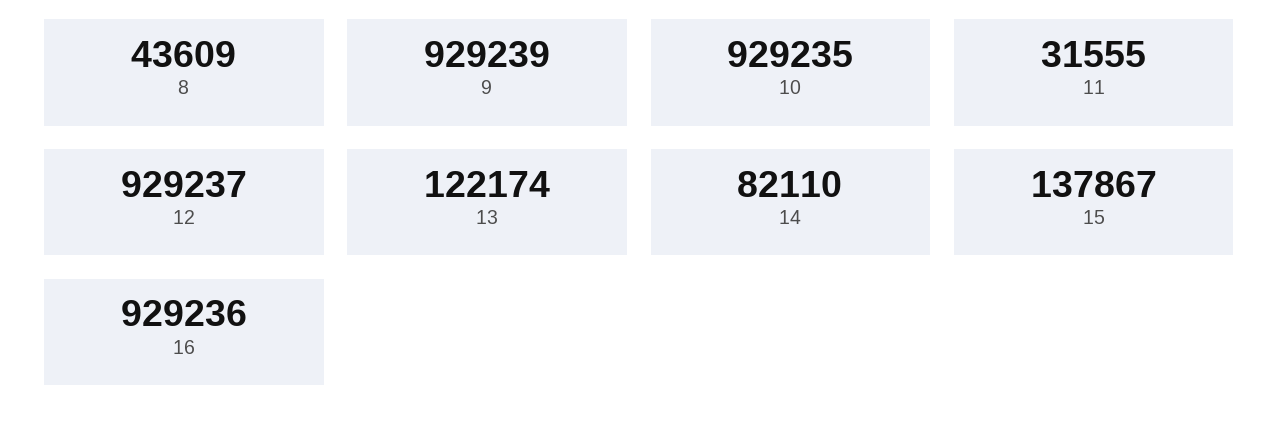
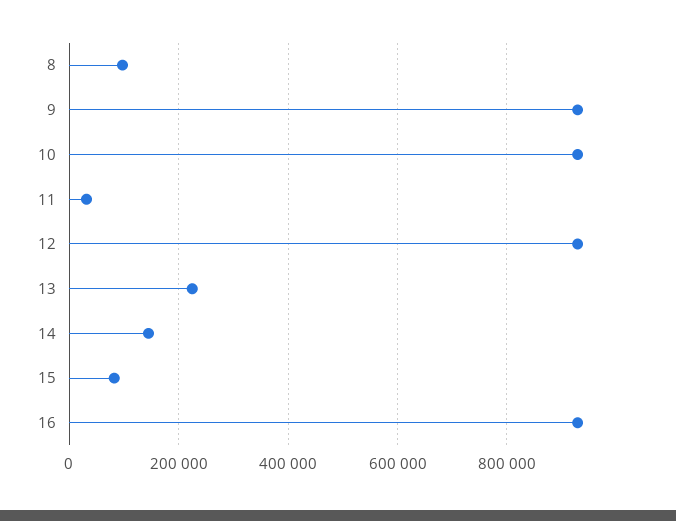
  {
-   "8": 43609,
+   "8": 100000,
    "9": 929239,
    "10": 929235,
    "11": 31555,
    "12": 929237,
-   "13": 122174,
+   "13": 220000,
-   "14": 82110,
+   "14": 140000,
-   "15": 137867,
+   "15": 80000,
    "16": 929236
  }

